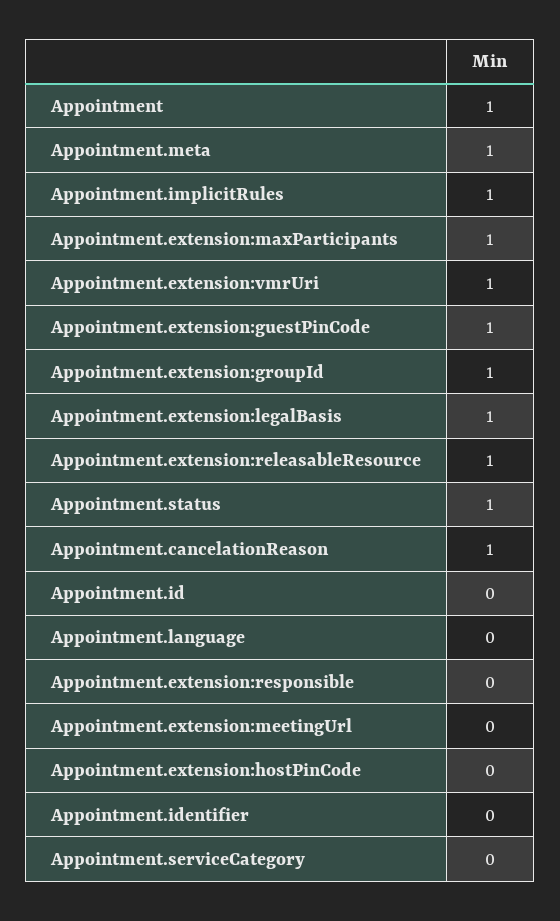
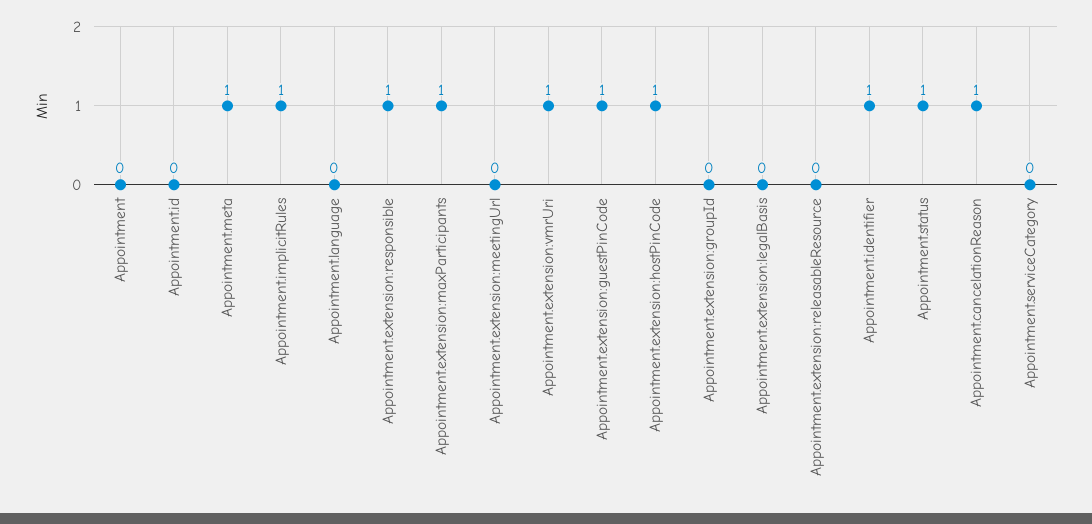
  {
-   "Appointment": 1,
+   "Appointment": 0,
    "Appointment.meta": 1,
    "Appointment.implicitRules": 1,
    "Appointment.extension:maxParticipants": 1,
    "Appointment.extension:vmrUri": 1,
    "Appointment.extension:guestPinCode": 1,
-   "Appointment.extension:groupId": 1,
+   "Appointment.extension:groupId": 0,
-   "Appointment.extension:legalBasis": 1,
+   "Appointment.extension:legalBasis": 0,
-   "Appointment.extension:releasableResource": 1,
+   "Appointment.extension:releasableResource": 0,
    "Appointment.status": 1,
    "Appointment.cancelationReason": 1,
    "Appointment.id": 0,
    "Appointment.language": 0,
-   "Appointment.extension:responsible": 0,
+   "Appointment.extension:responsible": 1,
    "Appointment.extension:meetingUrl": 0,
-   "Appointment.extension:hostPinCode": 0,
+   "Appointment.extension:hostPinCode": 1,
-   "Appointment.identifier": 0,
+   "Appointment.identifier": 1,
    "Appointment.serviceCategory": 0
  }

